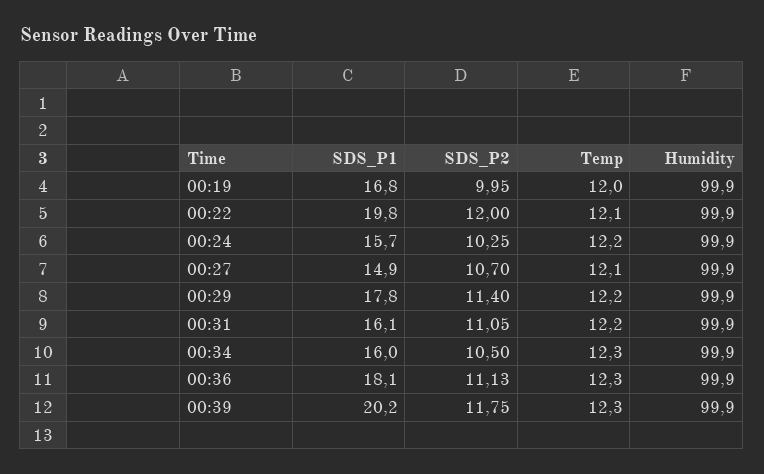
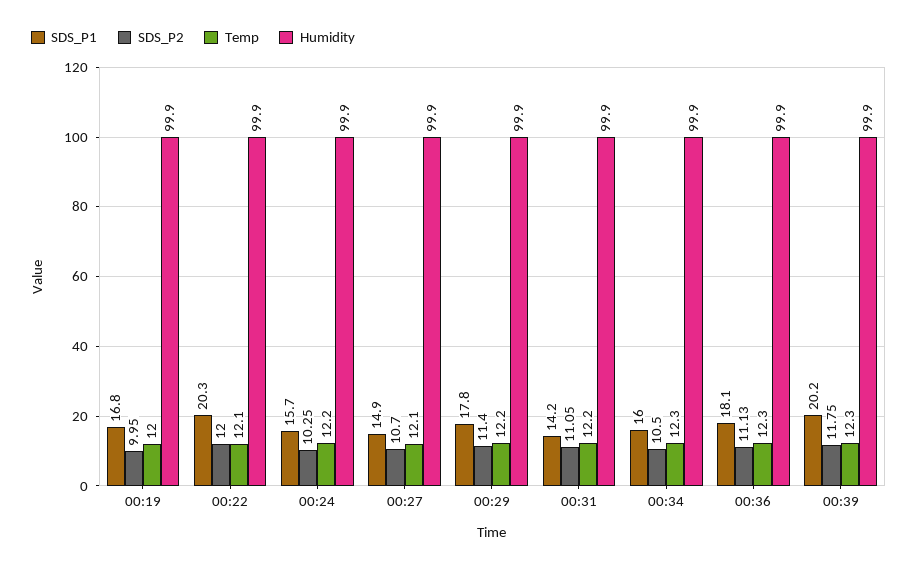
  {
    "SDS_P1": {
      "00:19": 16.8,
-     "00:22": 19.8,
+     "00:22": 20.3,
      "00:24": 15.7,
      "00:27": 14.9,
      "00:29": 17.8,
-     "00:31": 16.1,
+     "00:31": 14.2,
      "00:34": 16,
      "00:36": 18.1,
      "00:39": 20.2
    },
    "SDS_P2": {
      "00:19": 9.95,
      "00:22": 12,
      "00:24": 10.25,
      "00:27": 10.7,
      "00:29": 11.4,
      "00:31": 11.05,
      "00:34": 10.5,
      "00:36": 11.13,
      "00:39": 11.75
    },
    "Temp": {
      "00:19": 12,
      "00:22": 12.1,
      "00:24": 12.2,
      "00:27": 12.1,
      "00:29": 12.2,
      "00:31": 12.2,
      "00:34": 12.3,
      "00:36": 12.3,
      "00:39": 12.3
    },
    "Humidity": {
      "00:19": 99.9,
      "00:22": 99.9,
      "00:24": 99.9,
      "00:27": 99.9,
      "00:29": 99.9,
      "00:31": 99.9,
      "00:34": 99.9,
      "00:36": 99.9,
      "00:39": 99.9
    }
  }

